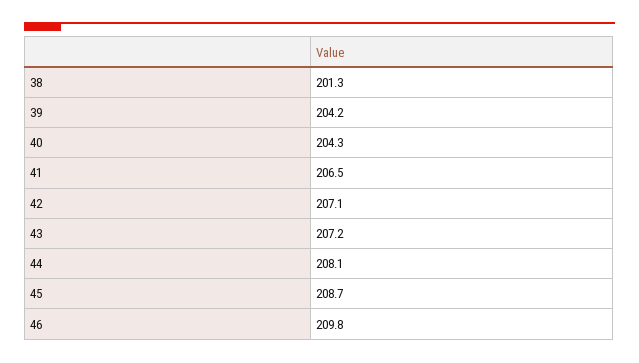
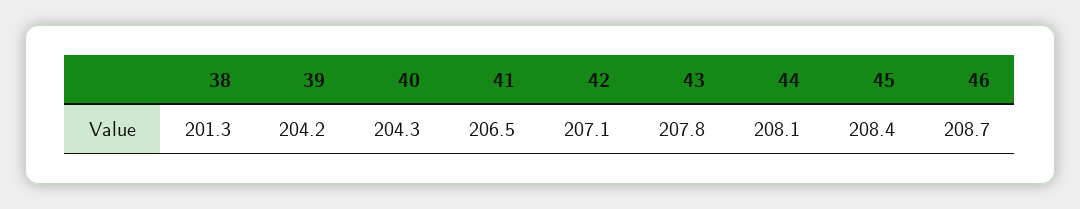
  {
    "38": 201.3,
    "39": 204.2,
    "40": 204.3,
    "41": 206.5,
    "42": 207.1,
-   "43": 207.2,
+   "43": 207.8,
    "44": 208.1,
-   "45": 208.7,
+   "45": 208.4,
-   "46": 209.8
+   "46": 208.7
  }

